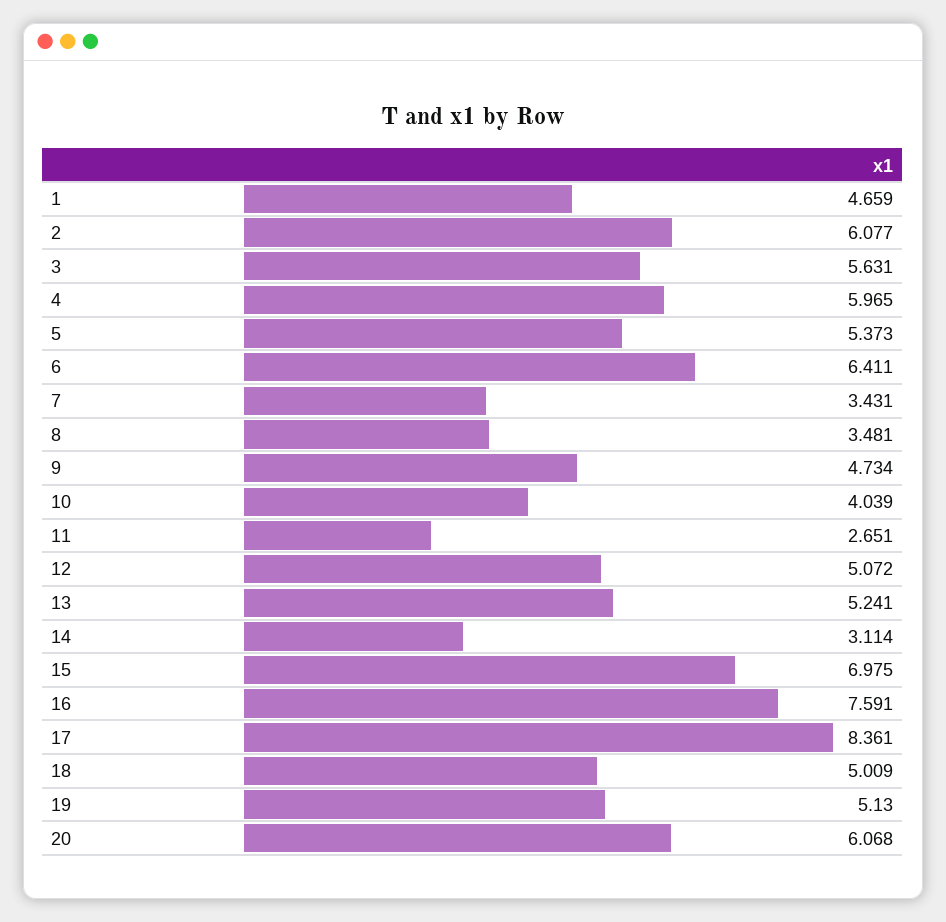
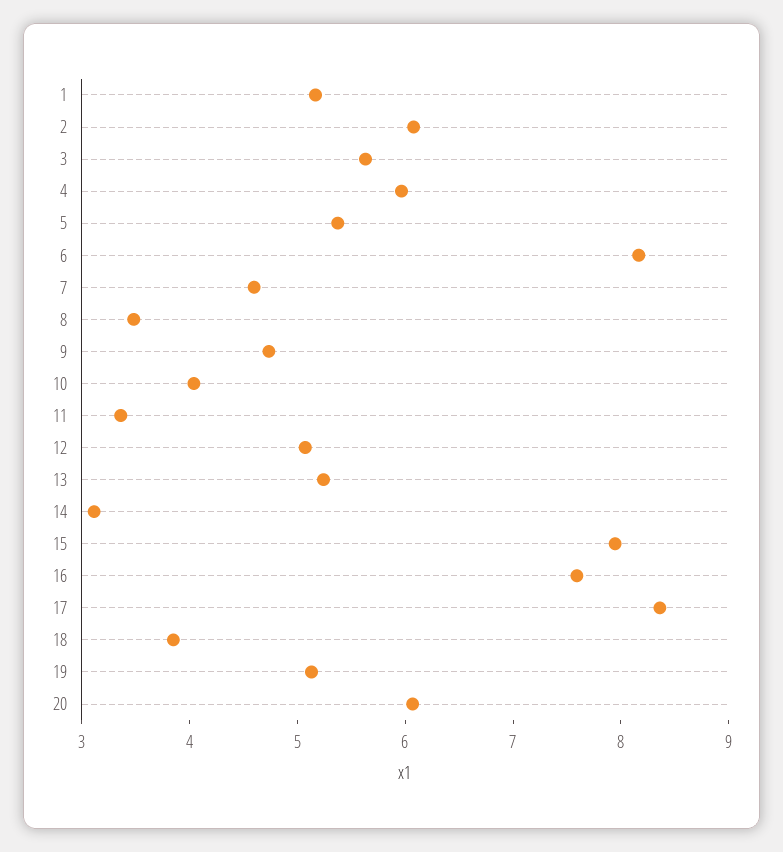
  {
-   "1": 4.659,
+   "1": 5.2,
    "2": 6.077,
    "3": 5.631,
    "4": 5.965,
    "5": 5.373,
-   "6": 6.411,
+   "6": 8.2,
-   "7": 3.431,
+   "7": 4.6,
    "8": 3.481,
    "9": 4.734,
    "10": 4.039,
-   "11": 2.651,
+   "11": 3.4,
    "12": 5.072,
    "13": 5.241,
    "14": 3.114,
-   "15": 6.975,
+   "15": 8,
    "16": 7.591,
    "17": 8.361,
-   "18": 5.009,
+   "18": 3.8,
    "19": 5.13,
    "20": 6.068
  }

